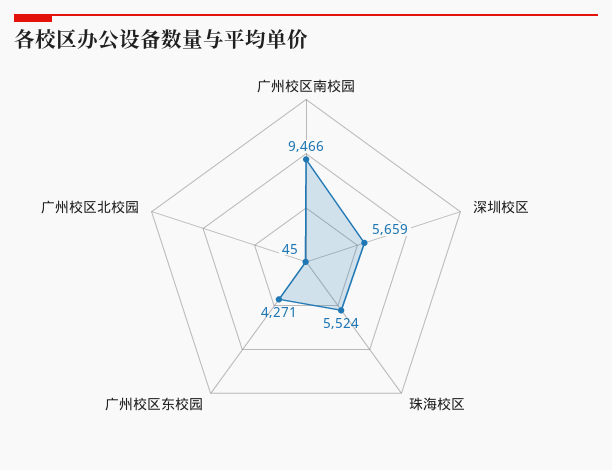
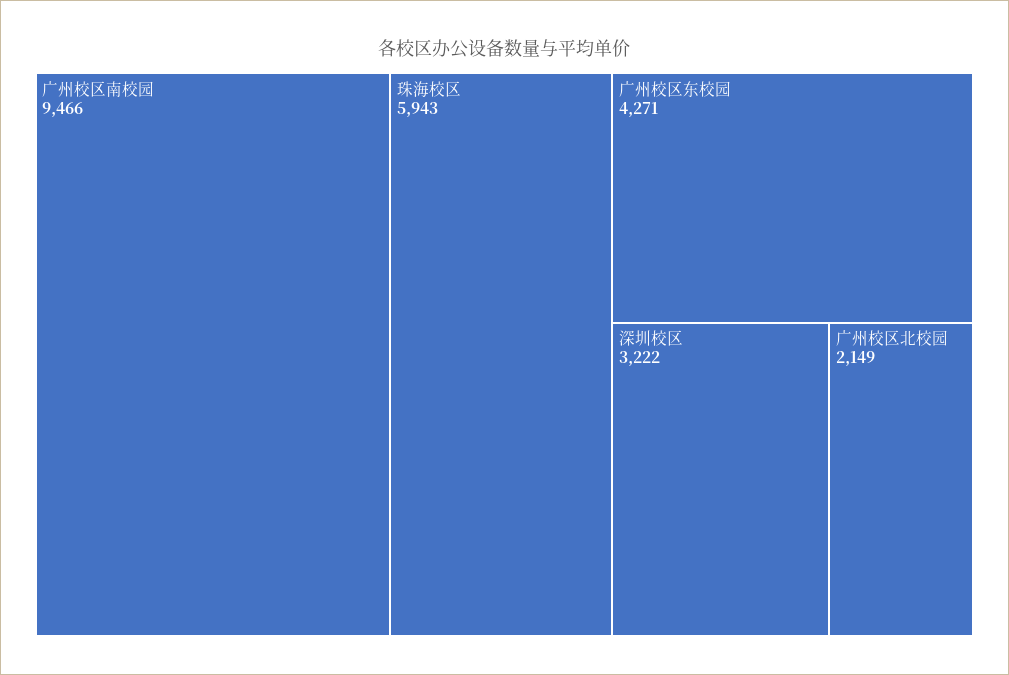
  {
    "广州校区南校园": 9466,
-   "深圳校区": 5659,
+   "深圳校区": 3222,
-   "珠海校区": 5524,
+   "珠海校区": 5943,
    "广州校区东校园": 4271,
-   "广州校区北校园": 45
+   "广州校区北校园": 2149
  }

